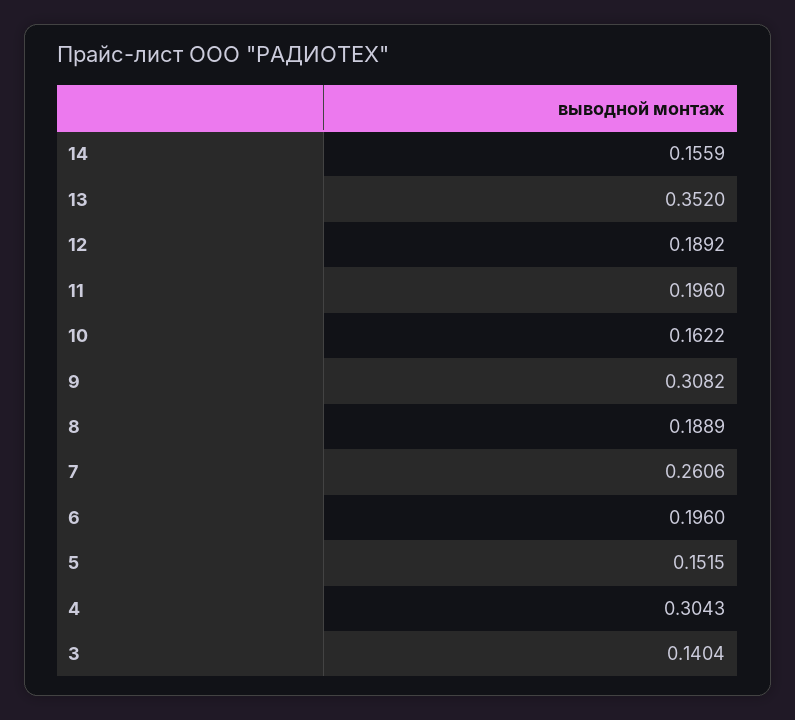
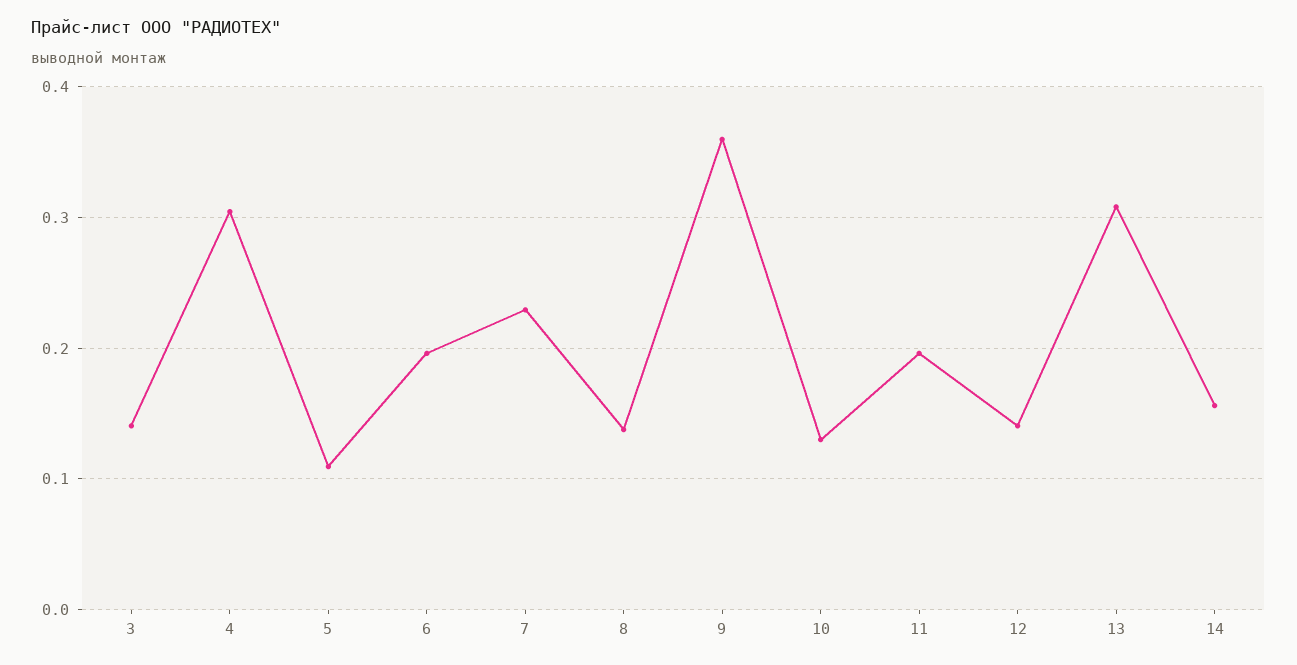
  {
    "14": 0.1559,
-   "13": 0.352,
+   "13": 0.31,
-   "12": 0.1892,
+   "12": 0.14,
    "11": 0.196,
-   "10": 0.1622,
+   "10": 0.13,
-   "9": 0.3082,
+   "9": 0.36,
-   "8": 0.1889,
+   "8": 0.14,
-   "7": 0.2606,
+   "7": 0.23,
    "6": 0.196,
-   "5": 0.1515,
+   "5": 0.11,
    "4": 0.3043,
    "3": 0.1404
  }

